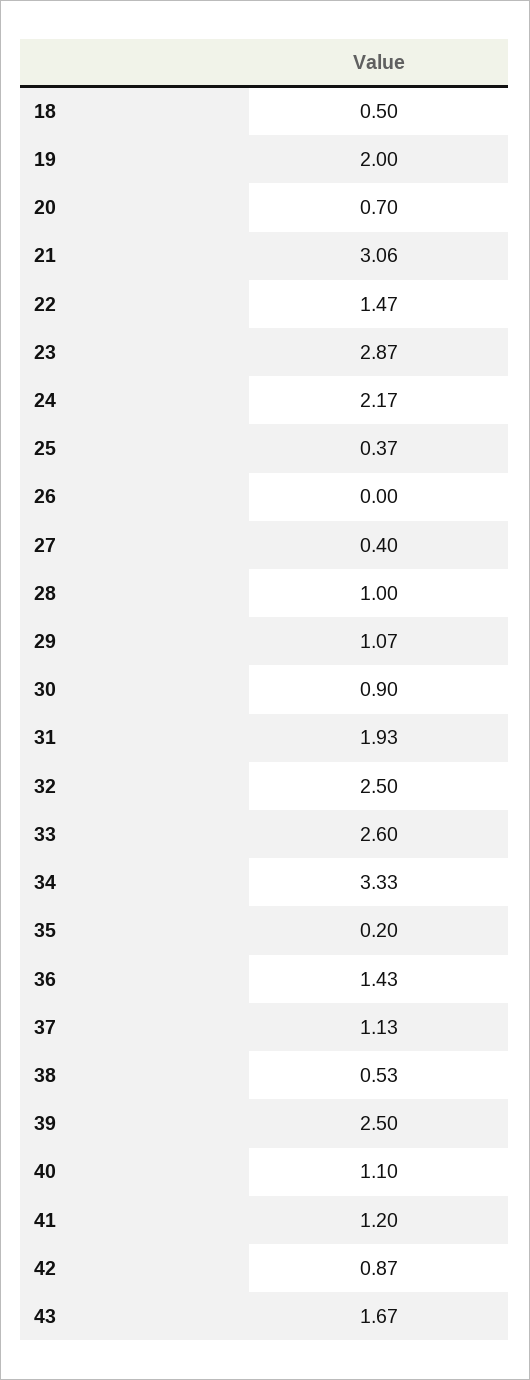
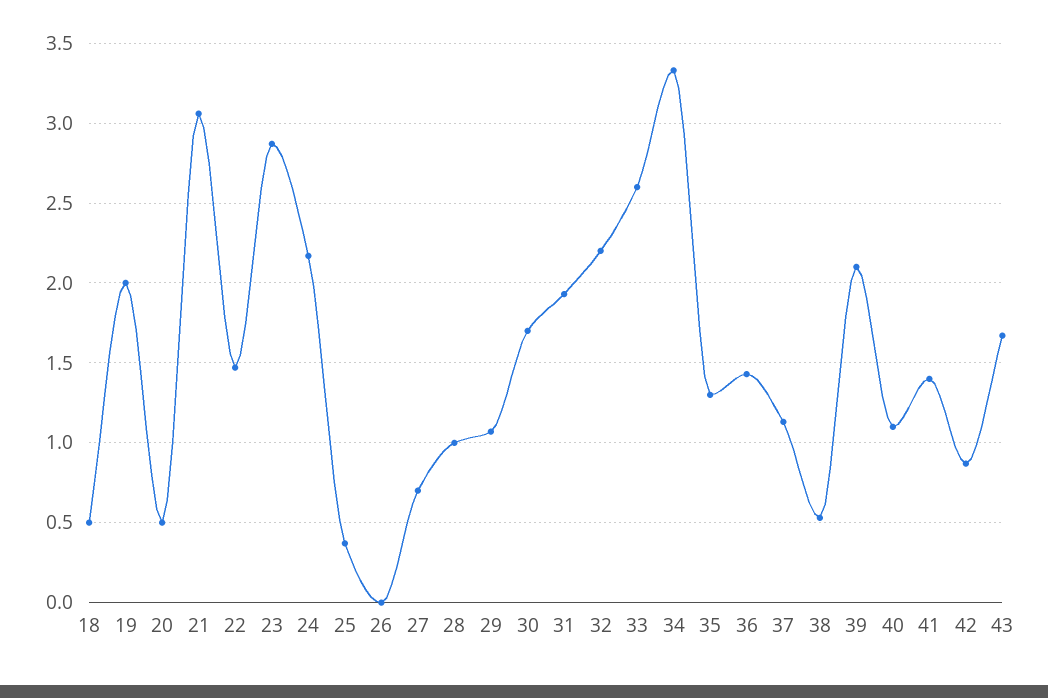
  {
    "18": 0.5,
    "19": 2,
-   "20": 0.7,
+   "20": 0.5,
    "21": 3.06,
    "22": 1.47,
    "23": 2.87,
    "24": 2.17,
    "25": 0.37,
    "26": 0,
-   "27": 0.4,
+   "27": 0.7,
    "28": 1,
    "29": 1.07,
-   "30": 0.9,
+   "30": 1.7,
    "31": 1.93,
-   "32": 2.5,
+   "32": 2.2,
    "33": 2.6,
    "34": 3.33,
-   "35": 0.2,
+   "35": 1.3,
    "36": 1.43,
    "37": 1.13,
    "38": 0.53,
-   "39": 2.5,
+   "39": 2.1,
    "40": 1.1,
-   "41": 1.2,
+   "41": 1.4,
    "42": 0.87,
    "43": 1.67
  }

